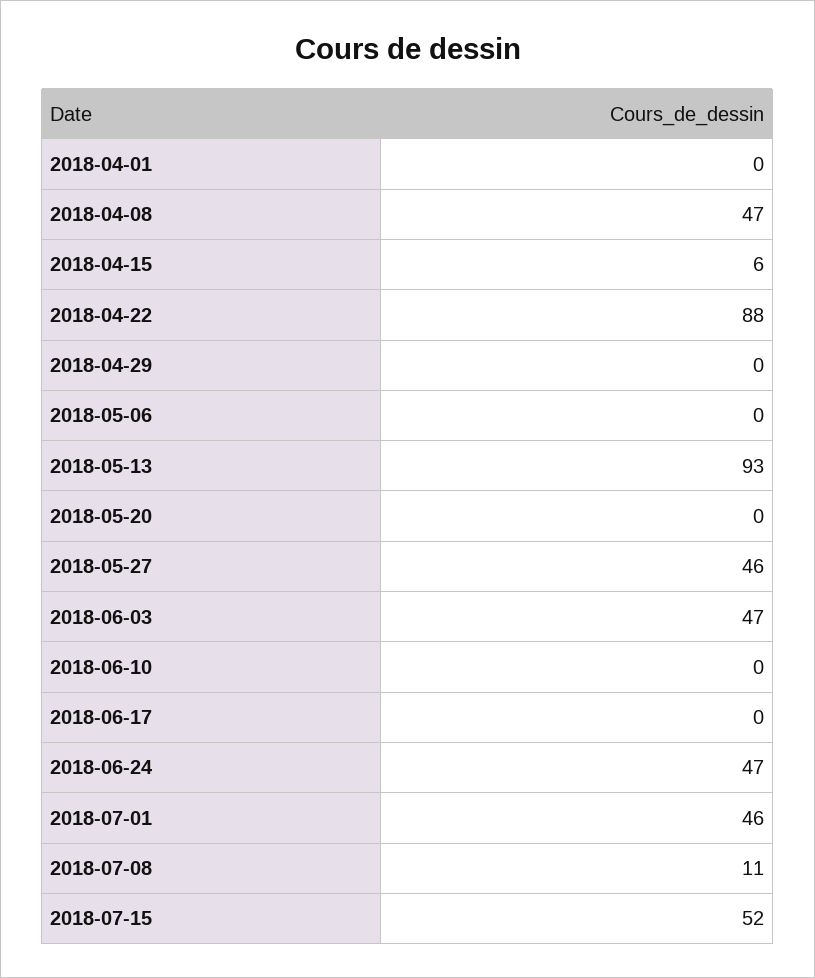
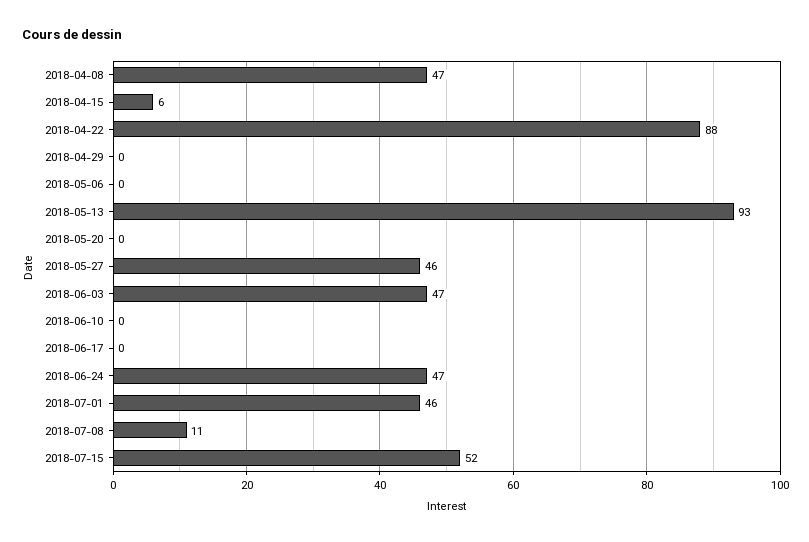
  {
-   "2018-04-01": 0,
    "2018-04-08": 47,
    "2018-04-15": 6,
    "2018-04-22": 88,
    "2018-04-29": 0,
    "2018-05-06": 0,
    "2018-05-13": 93,
    "2018-05-20": 0,
    "2018-05-27": 46,
    "2018-06-03": 47,
    "2018-06-10": 0,
    "2018-06-17": 0,
    "2018-06-24": 47,
    "2018-07-01": 46,
    "2018-07-08": 11,
    "2018-07-15": 52
  }

